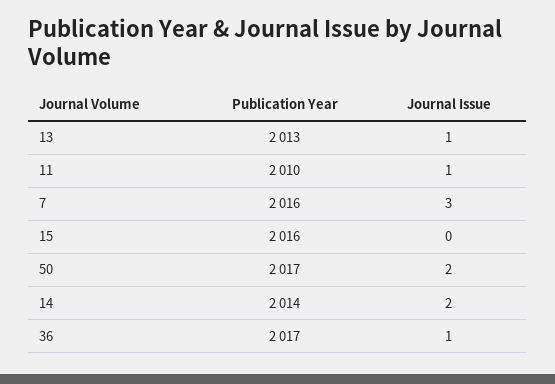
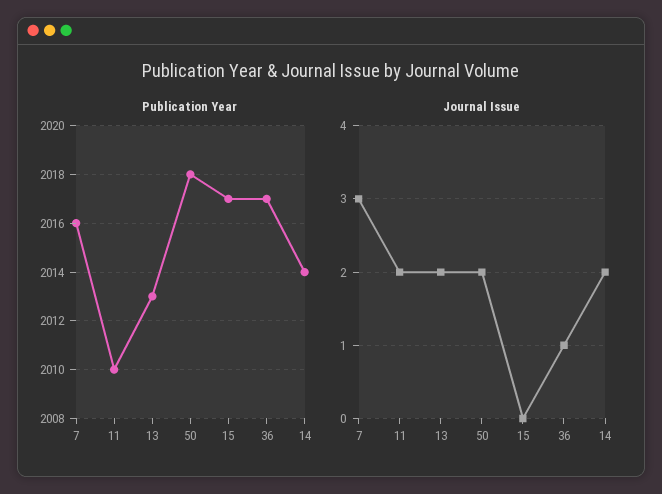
  {
    "Publication Year": {
      "13": 2013,
      "11": 2010,
      "7": 2016,
-     "15": 2016,
+     "15": 2017,
-     "50": 2017,
+     "50": 2018,
      "14": 2014,
      "36": 2017
    },
    "Journal Issue": {
-     "13": 1,
+     "13": 2,
-     "11": 1,
+     "11": 2,
      "7": 3,
      "15": 0,
      "50": 2,
      "14": 2,
      "36": 1
    }
  }

